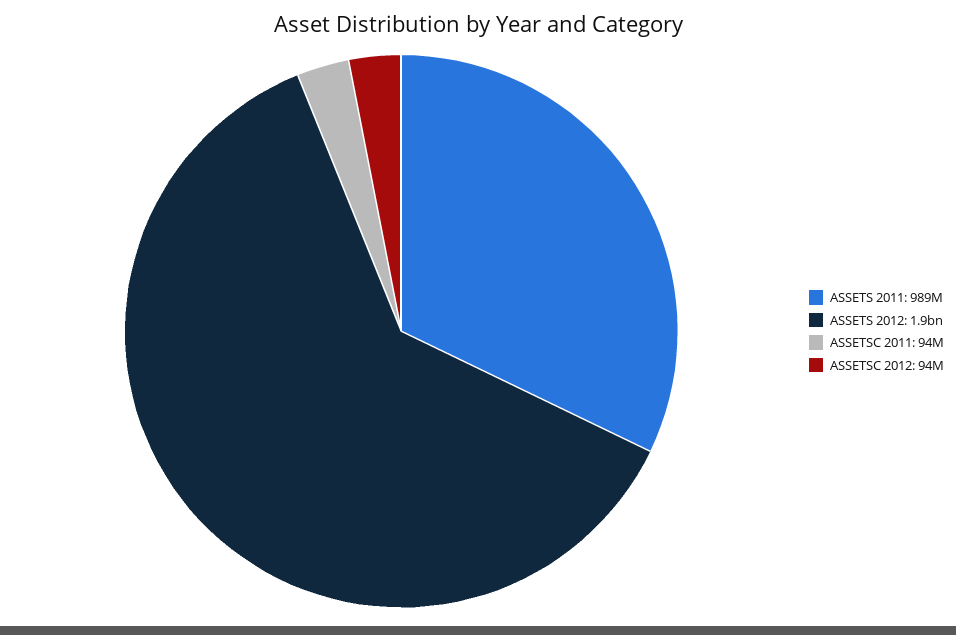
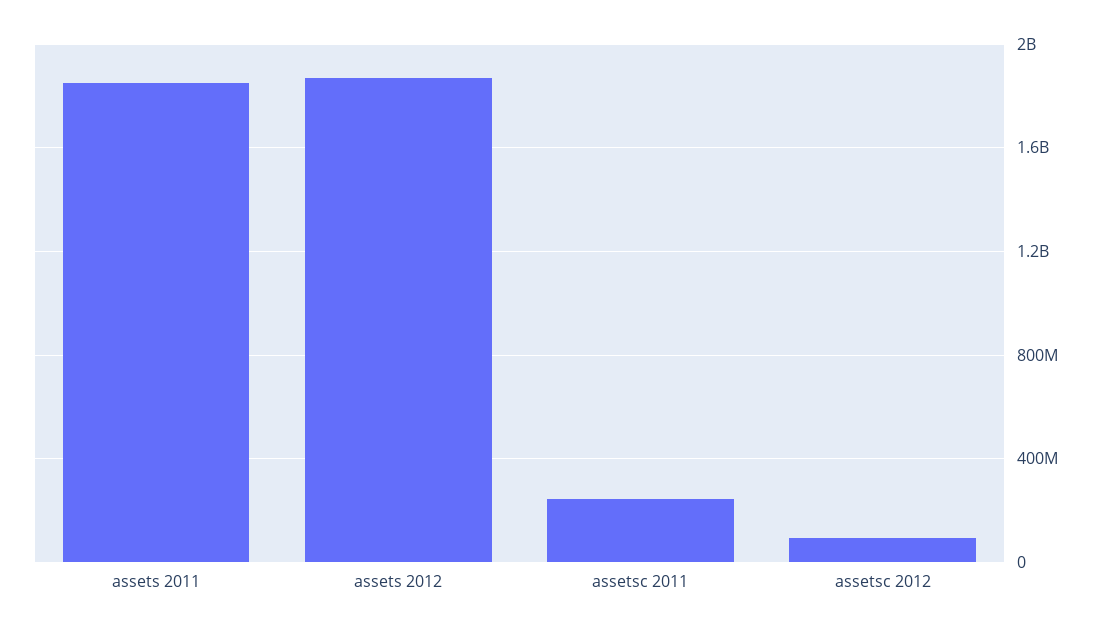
  {
-   "ASSETS 2011": 989000000,
+   "ASSETS 2011": 1850000000,
    "ASSETS 2012": 1900000000,
-   "ASSETSC 2011": 94000000,
+   "ASSETSC 2011": 250000000,
    "ASSETSC 2012": 94000000
  }

